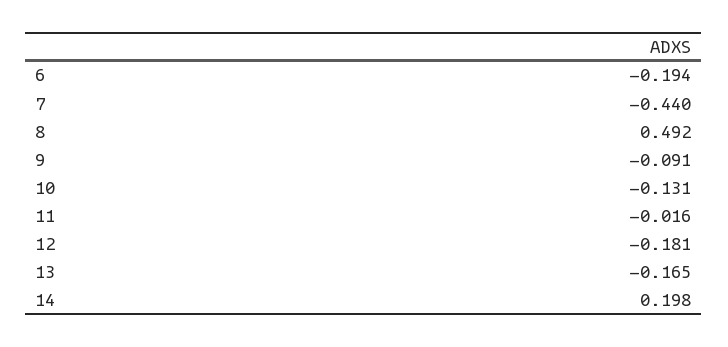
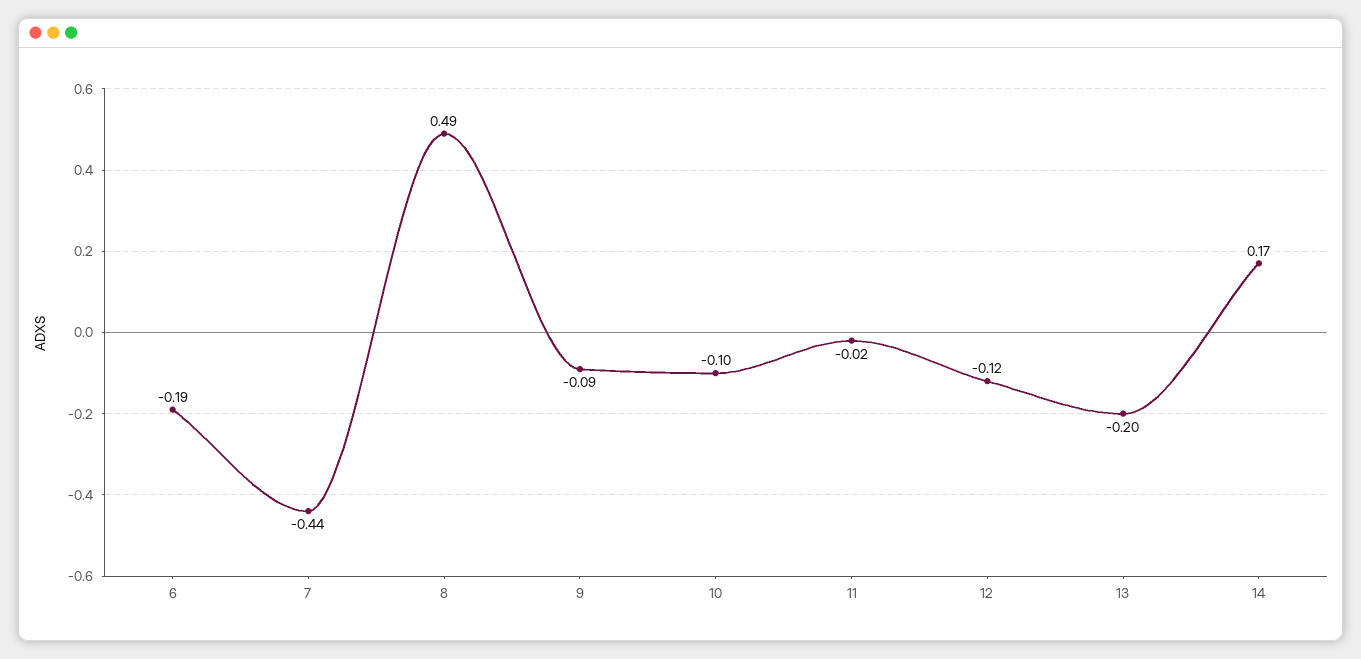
  {
    "6": -0.194,
    "7": -0.44,
    "8": 0.492,
    "9": -0.091,
-   "10": -0.131,
+   "10": -0.1,
    "11": -0.016,
-   "12": -0.181,
+   "12": -0.12,
-   "13": -0.165,
+   "13": -0.2,
-   "14": 0.198
+   "14": 0.17
  }

